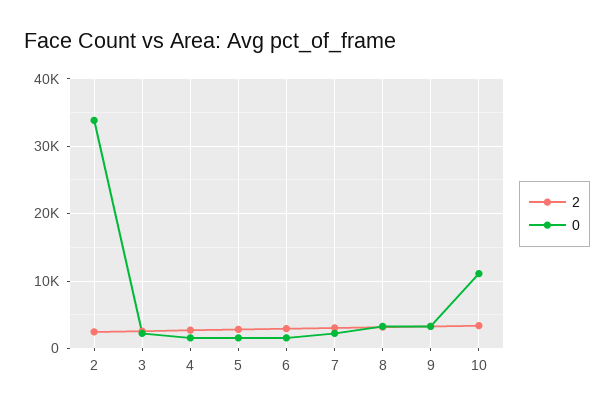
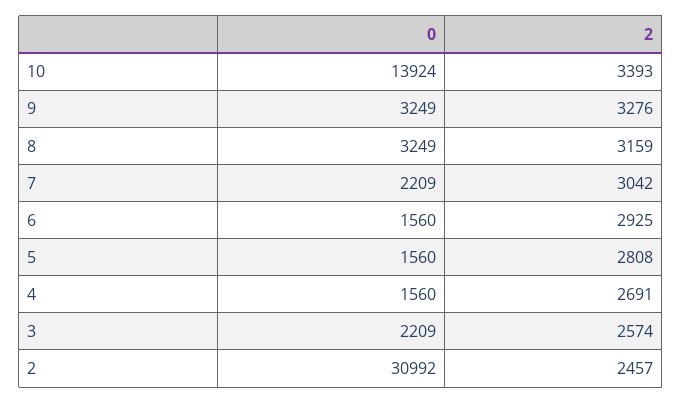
  {
    "2": {
      "2": 2457,
      "3": 2574,
      "4": 2691,
      "5": 2808,
      "6": 2925,
      "7": 3042,
      "8": 3159,
      "9": 3276,
      "10": 3393
    },
    "0": {
-     "2": 34000,
+     "2": 30992,
      "3": 2209,
      "4": 1560,
      "5": 1560,
      "6": 1560,
      "7": 2209,
      "8": 3249,
      "9": 3249,
-     "10": 11000
+     "10": 13924
    }
  }

